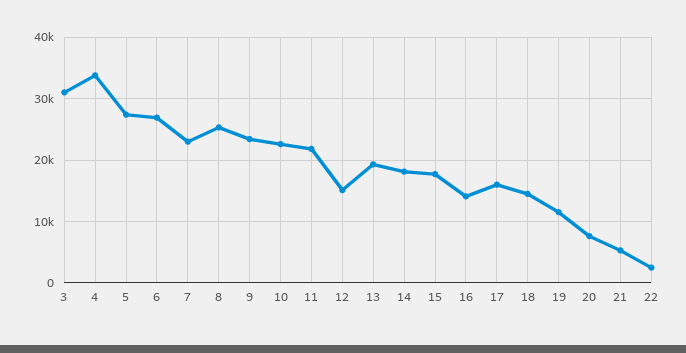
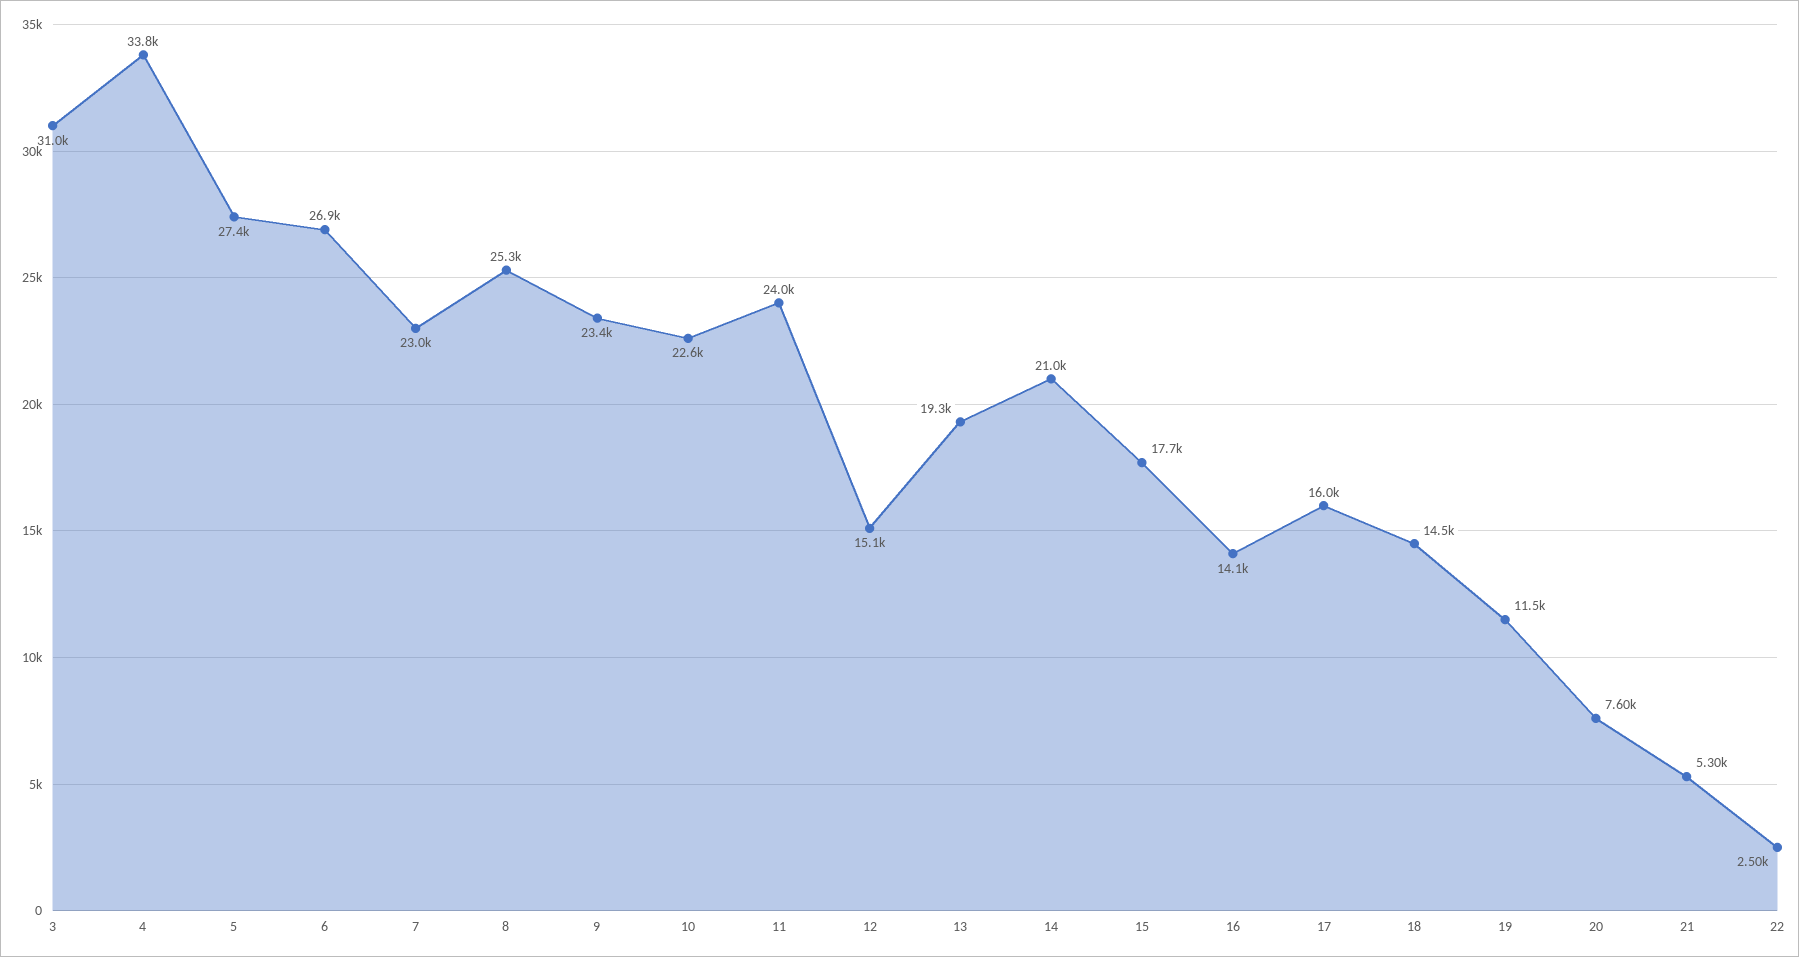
  {
    "3": 31000,
    "4": 33800,
    "5": 27400,
    "6": 26900,
    "7": 23000,
    "8": 25300,
    "9": 23400,
    "10": 22600,
-   "11": 22000,
+   "11": 24000,
    "12": 15100,
    "13": 19300,
-   "14": 18000,
+   "14": 21000,
    "15": 17700,
    "16": 14100,
    "17": 16000,
    "18": 14500,
    "19": 11500,
    "20": 7600,
    "21": 5300,
    "22": 2500
  }

